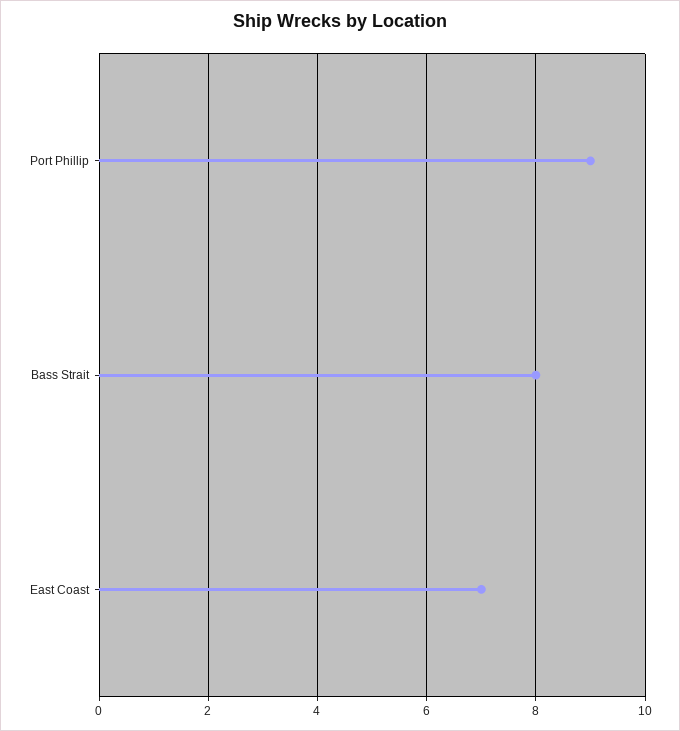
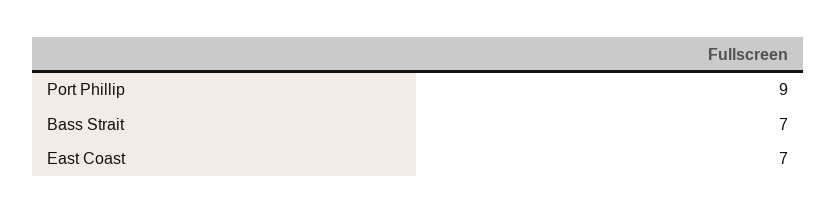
  {
    "Port Phillip": 9,
-   "Bass Strait": 8,
+   "Bass Strait": 7,
    "East Coast": 7
  }

